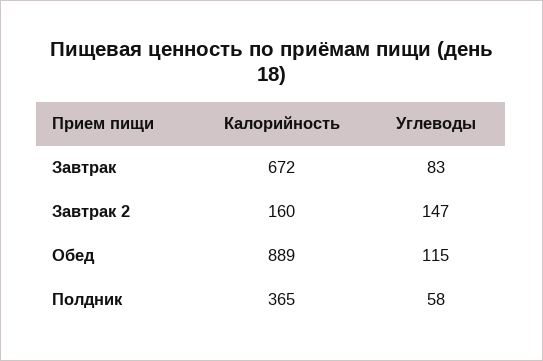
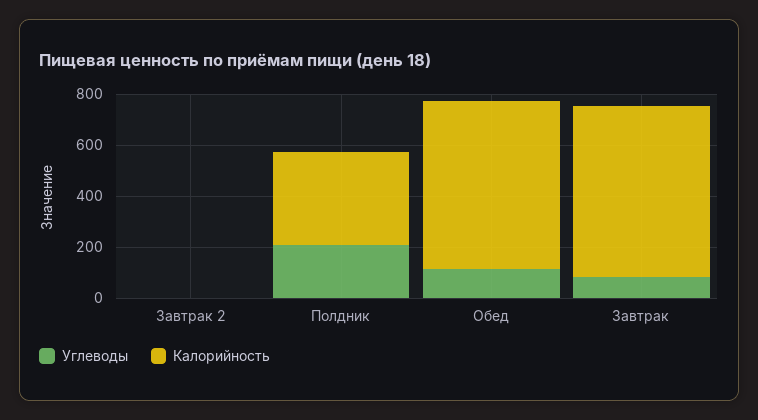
  {
    "Калорийность": {
      "Завтрак": 672,
-     "Завтрак 2": 160,
+     "Завтрак 2": 0,
-     "Обед": 889,
+     "Обед": 650,
      "Полдник": 365
    },
    "Углеводы": {
      "Завтрак": 83,
-     "Завтрак 2": 147,
+     "Завтрак 2": 0,
      "Обед": 115,
-     "Полдник": 58
+     "Полдник": 200
    }
  }

